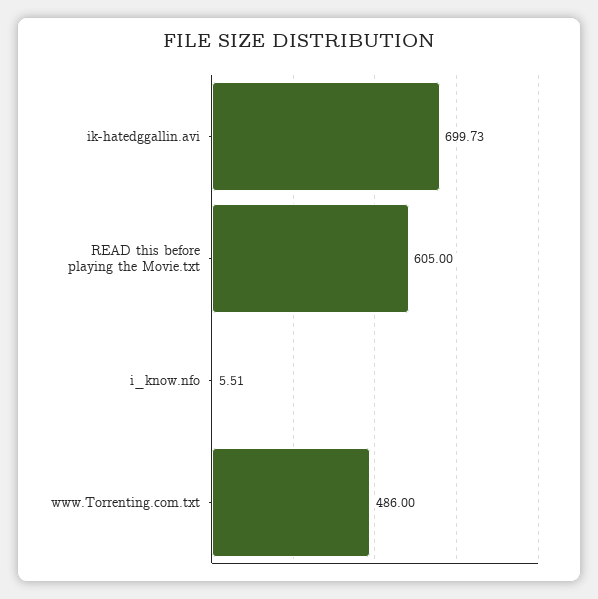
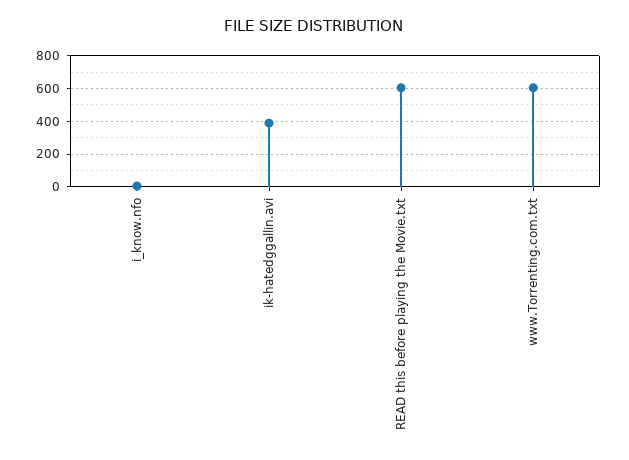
  {
-   "ik-hatedggallin.avi": 699.73,
+   "ik-hatedggallin.avi": 400,
    "READ this before playing the Movie.txt": 605,
    "i_know.nfo": 5.51,
-   "www.Torrenting.com.txt": 486
+   "www.Torrenting.com.txt": 600
  }

